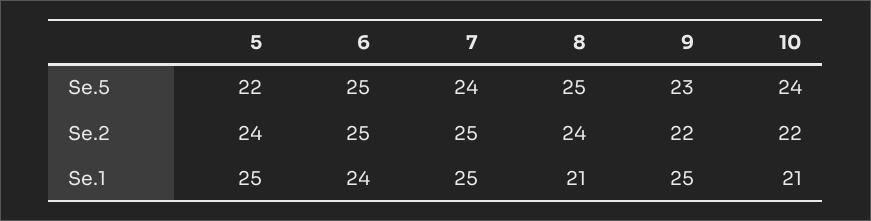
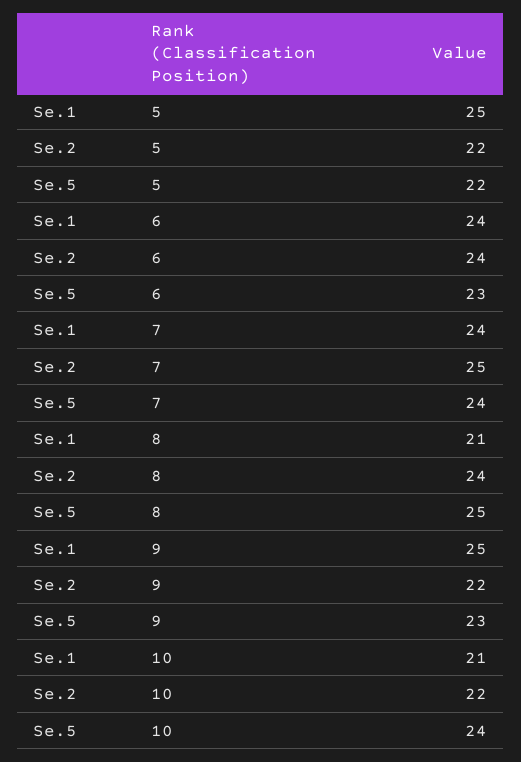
  {
    "5": {
      "Se.5": 22,
-     "Se.2": 24,
+     "Se.2": 22,
      "Se.1": 25
    },
    "6": {
-     "Se.5": 25,
+     "Se.5": 23,
-     "Se.2": 25,
+     "Se.2": 24,
      "Se.1": 24
    },
    "7": {
      "Se.5": 24,
      "Se.2": 25,
-     "Se.1": 25
+     "Se.1": 24
    },
    "8": {
      "Se.5": 25,
      "Se.2": 24,
      "Se.1": 21
    },
    "9": {
      "Se.5": 23,
      "Se.2": 22,
      "Se.1": 25
    },
    "10": {
      "Se.5": 24,
      "Se.2": 22,
      "Se.1": 21
    }
  }

